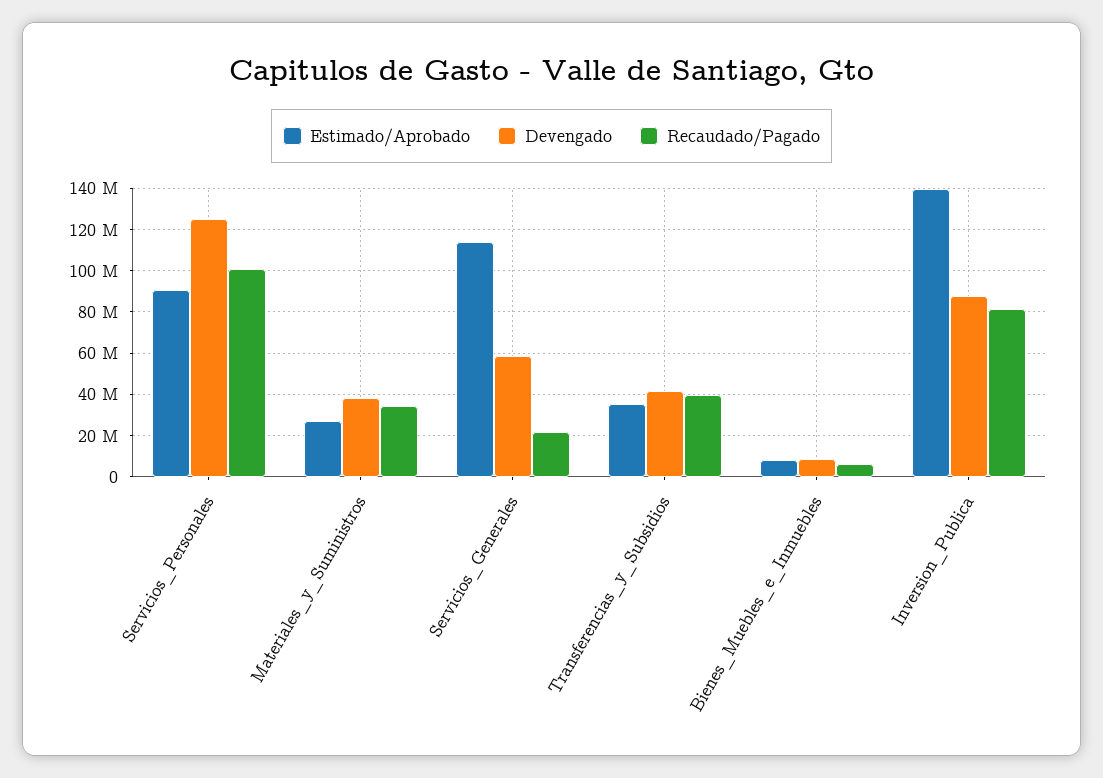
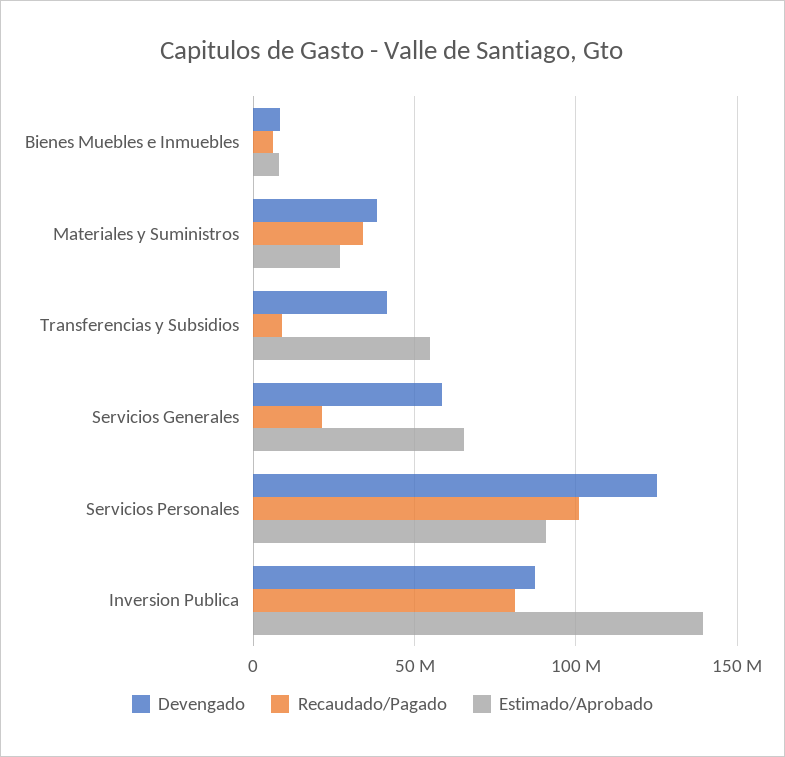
  {
    "Estimado/Aprobado": {
      "Servicios_Personales": 90000000,
      "Materiales_y_Suministros": 25000000,
-     "Servicios_Generales": 115000000,
+     "Servicios_Generales": 65000000,
-     "Transferencias_y_Subsidios": 35000000,
+     "Transferencias_y_Subsidios": 55000000,
      "Bienes_Muebles_e_Inmuebles": 10000000,
      "Inversion_Publica": 140000000
    },
    "Devengado": {
      "Servicios_Personales": 125000000,
      "Materiales_y_Suministros": 40000000,
      "Servicios_Generales": 60000000,
      "Transferencias_y_Subsidios": 40000000,
      "Bienes_Muebles_e_Inmuebles": 10000000,
      "Inversion_Publica": 85000000
    },
    "Recaudado/Pagado": {
      "Servicios_Personales": 100000000,
      "Materiales_y_Suministros": 35000000,
      "Servicios_Generales": 20000000,
-     "Transferencias_y_Subsidios": 40000000,
+     "Transferencias_y_Subsidios": 10000000,
      "Bienes_Muebles_e_Inmuebles": 5000000,
      "Inversion_Publica": 80000000
    }
  }

